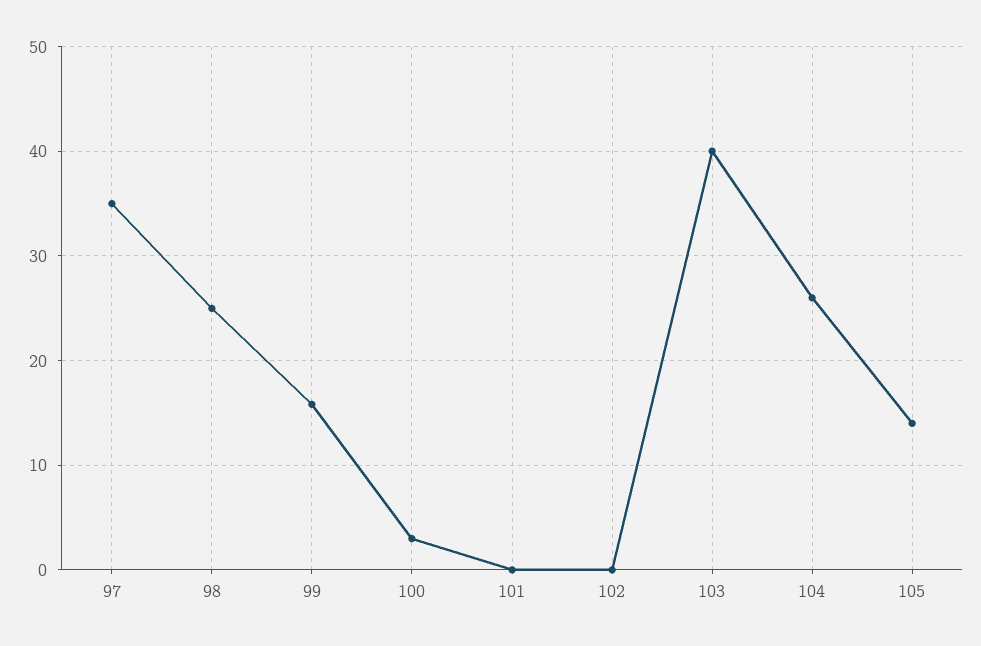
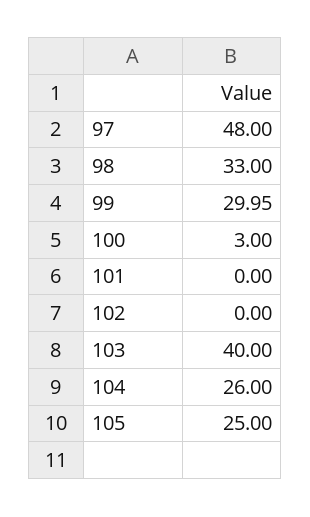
  {
-   "97": 35,
+   "97": 48,
-   "98": 25,
+   "98": 33,
-   "99": 16,
+   "99": 29.95,
    "100": 3,
    "101": 0,
    "102": 0,
    "103": 40,
    "104": 26,
-   "105": 14
+   "105": 25
  }

